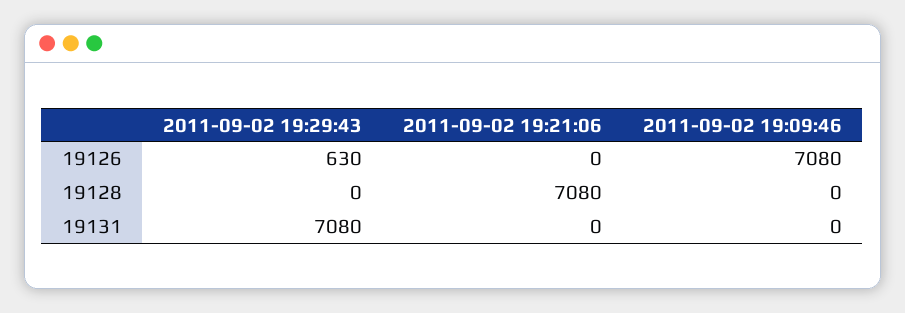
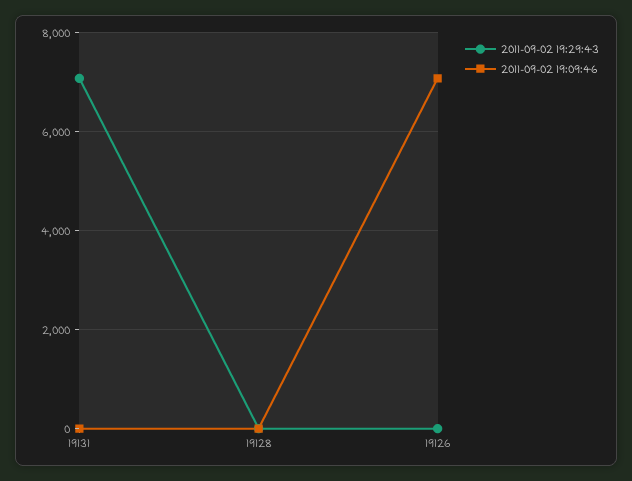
  {
    "2011-09-02 19:29:43": {
-     "19126": 630,
+     "19126": 0,
      "19128": 0,
      "19131": 7080
    },
-   "2011-09-02 19:21:06": {
-     "19126": 0,
-     "19128": 7080,
-     "19131": 0
-   },
    "2011-09-02 19:09:46": {
      "19126": 7080,
      "19128": 0,
      "19131": 0
    }
  }

